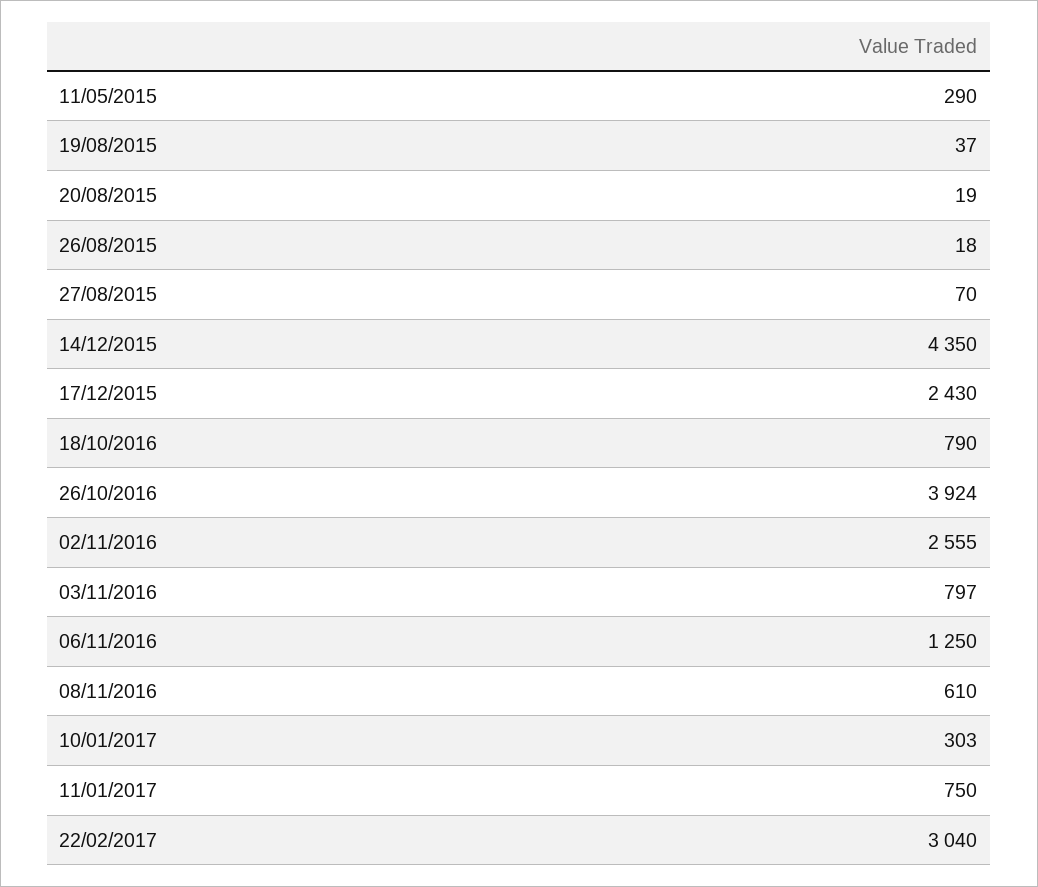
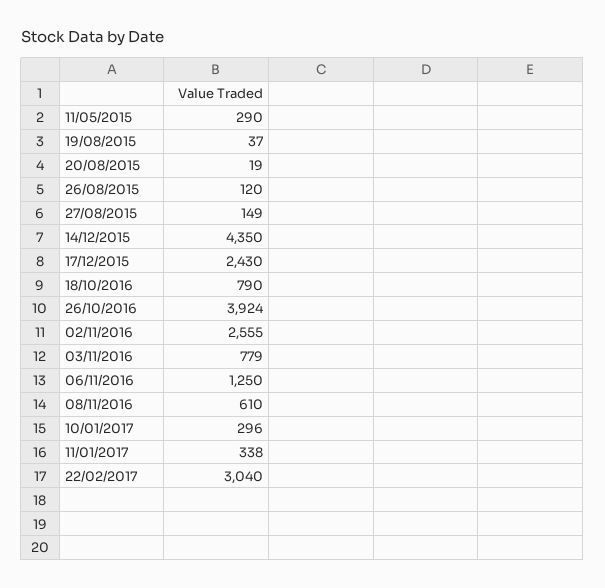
  {
    "11/05/2015": 290,
    "19/08/2015": 37,
    "20/08/2015": 19,
-   "26/08/2015": 18,
+   "26/08/2015": 120,
-   "27/08/2015": 70,
+   "27/08/2015": 149,
    "14/12/2015": 4350,
    "17/12/2015": 2430,
    "18/10/2016": 790,
    "26/10/2016": 3924,
    "02/11/2016": 2555,
-   "03/11/2016": 797,
+   "03/11/2016": 779,
    "06/11/2016": 1250,
    "08/11/2016": 610,
-   "10/01/2017": 303,
+   "10/01/2017": 296,
-   "11/01/2017": 750,
+   "11/01/2017": 338,
    "22/02/2017": 3040
  }

